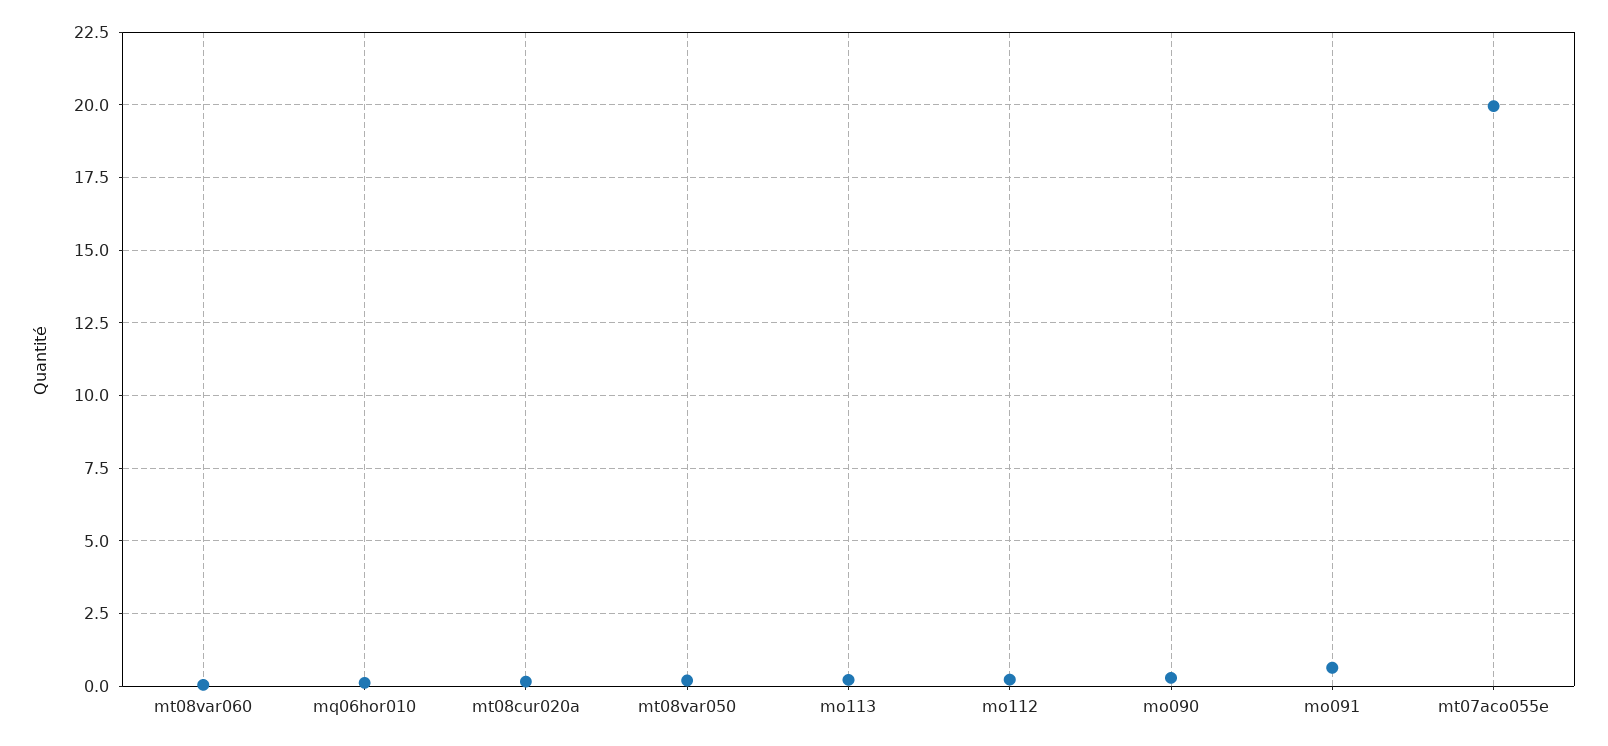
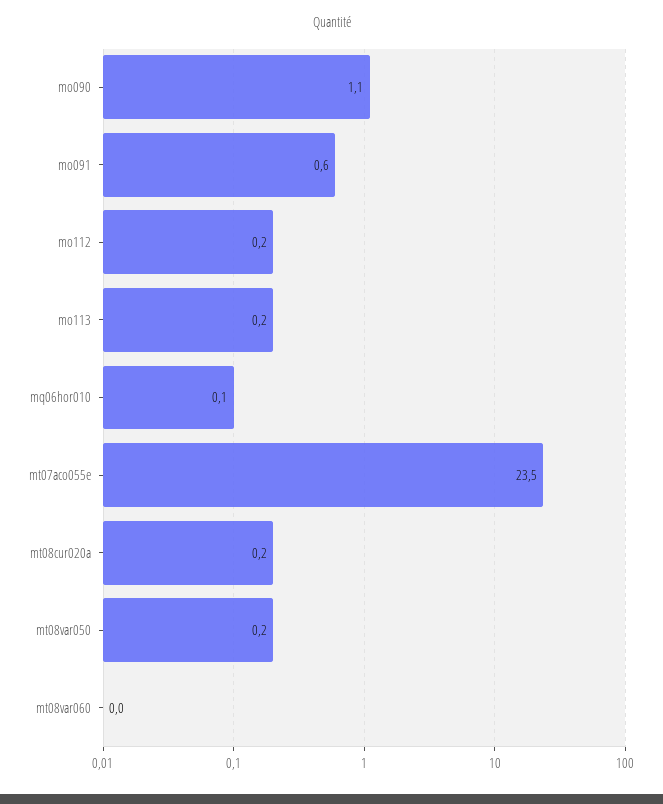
  {
    "mt08var060": 0,
    "mq06hor010": 0.1,
    "mt08cur020a": 0.2,
    "mt08var050": 0.2,
    "mo113": 0.2,
    "mo112": 0.2,
-   "mo090": 0.25,
+   "mo090": 1.1,
    "mo091": 0.6,
-   "mt07aco055e": 20
+   "mt07aco055e": 23.5
  }

